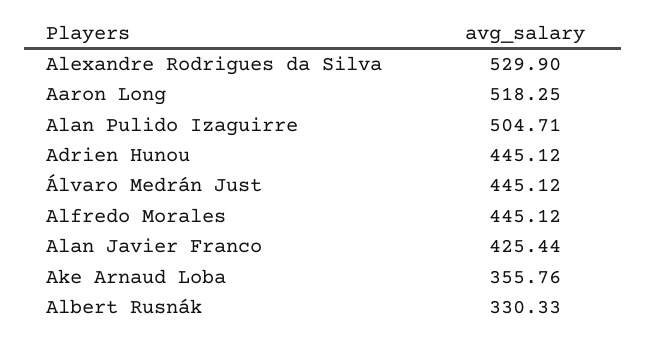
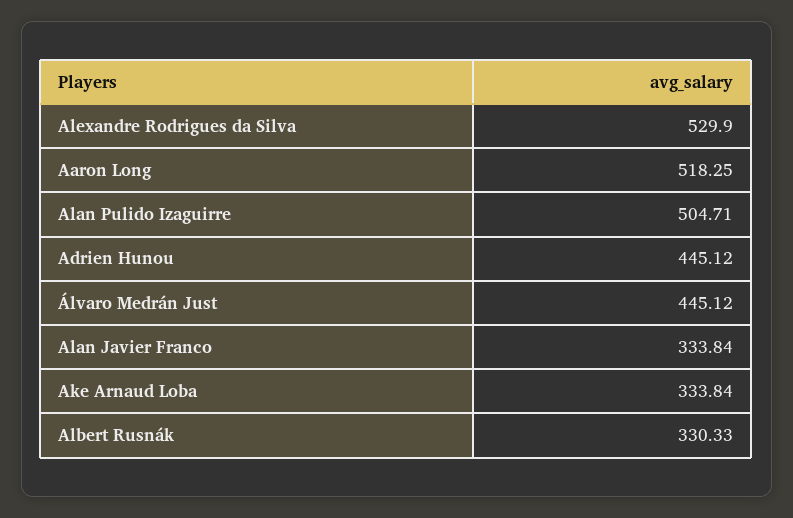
  {
    "Alexandre Rodrigues da Silva": 529.9,
    "Aaron Long": 518.25,
    "Alan Pulido Izaguirre": 504.71,
    "Adrien Hunou": 445.12,
    "Álvaro Medrán Just": 445.12,
-   "Alfredo Morales": 445.12,
-   "Alan Javier Franco": 425.44,
+   "Alan Javier Franco": 333.84,
-   "Ake Arnaud Loba": 355.76,
+   "Ake Arnaud Loba": 333.84,
    "Albert Rusnák": 330.33
  }

